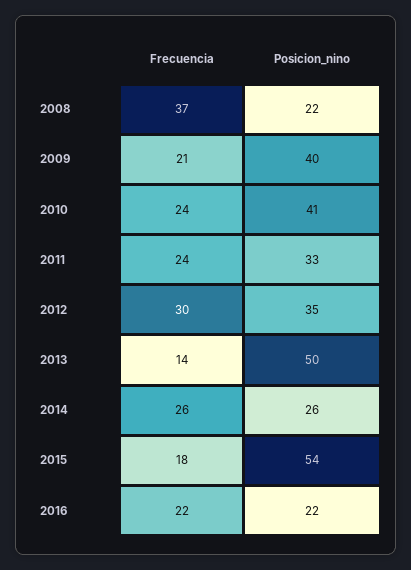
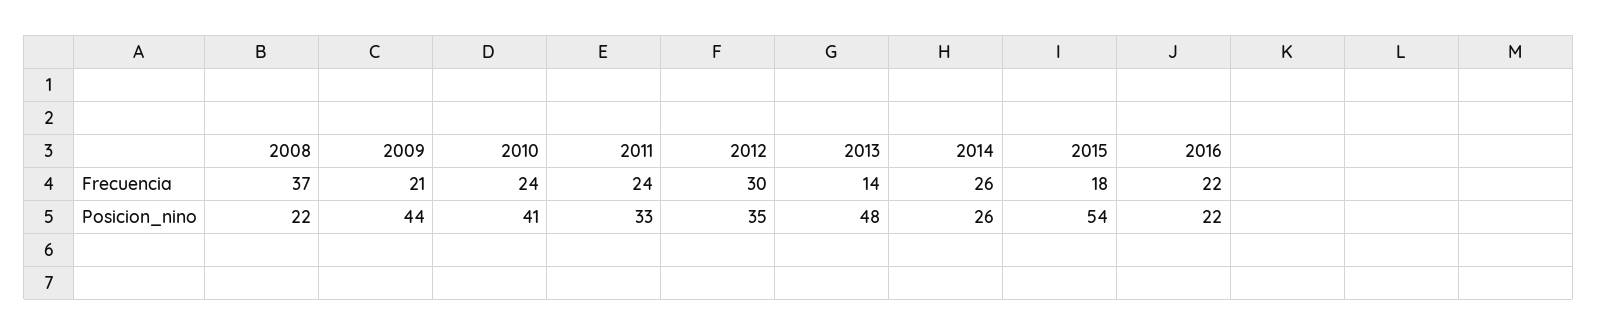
  {
    "Frecuencia": {
      "2008": 37,
      "2009": 21,
      "2010": 24,
      "2011": 24,
      "2012": 30,
      "2013": 14,
      "2014": 26,
      "2015": 18,
      "2016": 22
    },
    "Posicion_nino": {
      "2008": 22,
-     "2009": 40,
+     "2009": 44,
      "2010": 41,
      "2011": 33,
      "2012": 35,
-     "2013": 50,
+     "2013": 48,
      "2014": 26,
      "2015": 54,
      "2016": 22
    }
  }

